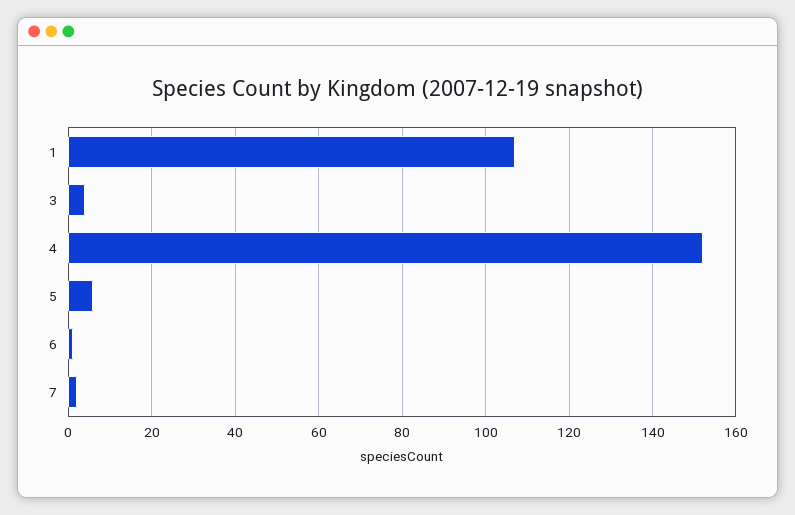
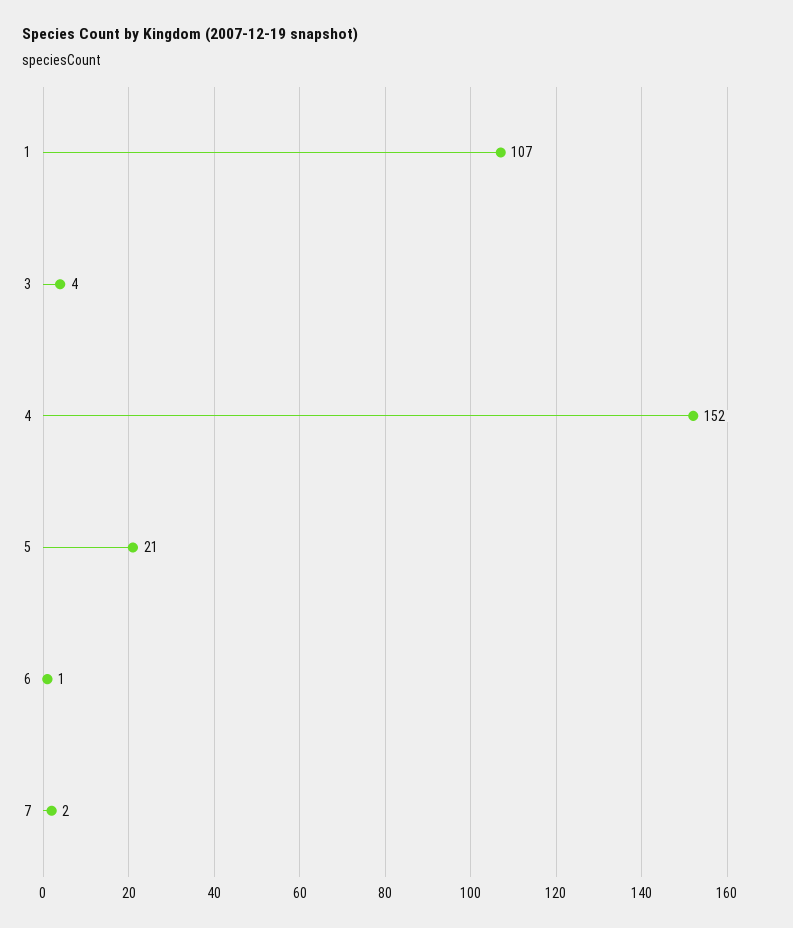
  {
    "1": 107,
    "3": 4,
    "4": 152,
-   "5": 5,
+   "5": 21,
    "6": 1,
    "7": 2
  }

